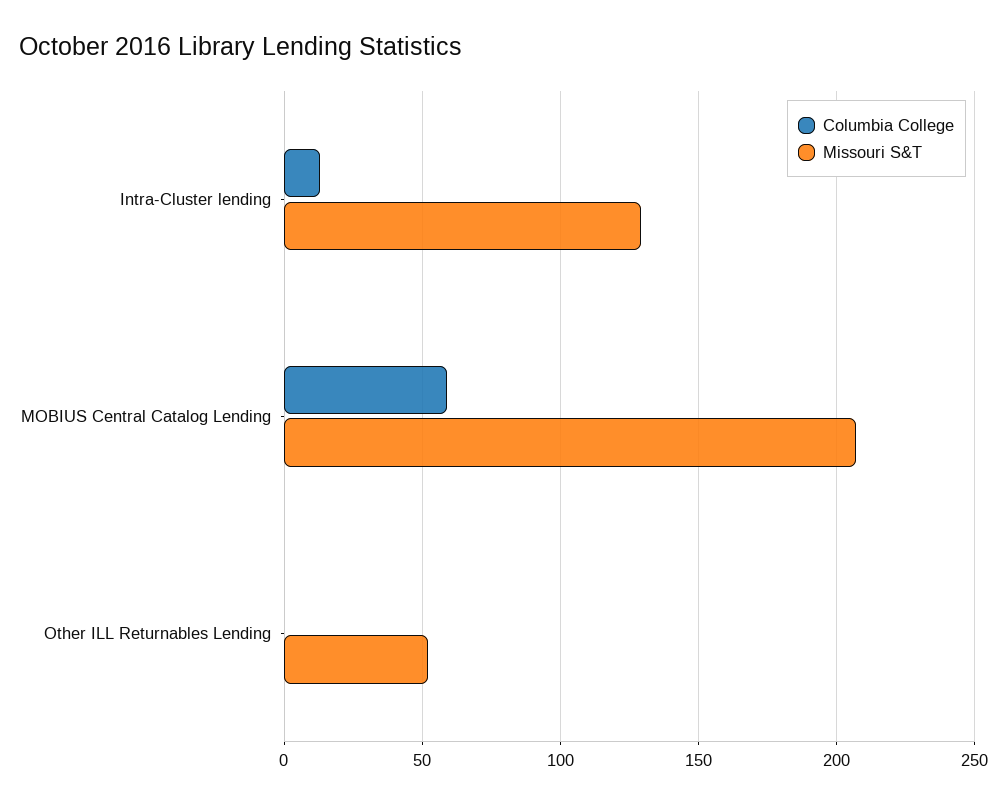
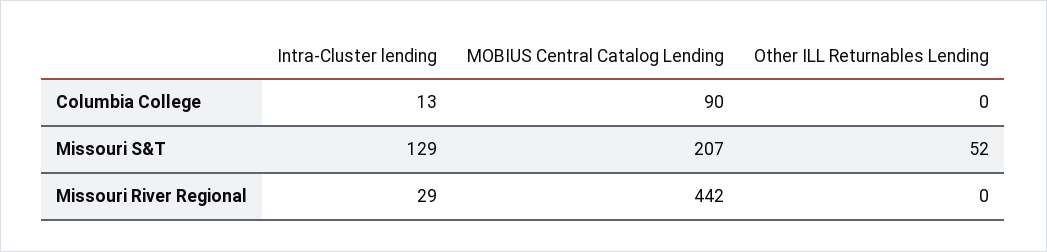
  {
    "Columbia College": {
      "Intra-Cluster lending": 13,
-     "MOBIUS Central Catalog Lending": 60,
+     "MOBIUS Central Catalog Lending": 90,
      "Other ILL Returnables Lending": 0
    },
    "Missouri S&T": {
      "Intra-Cluster lending": 129,
      "MOBIUS Central Catalog Lending": 207,
      "Other ILL Returnables Lending": 52
-   }
+   },
+   "Missouri River Regional": {
+     "Intra-Cluster lending": 29,
+     "MOBIUS Central Catalog Lending": 442,
+     "Other ILL Returnables Lending": 0
+   }
  }

